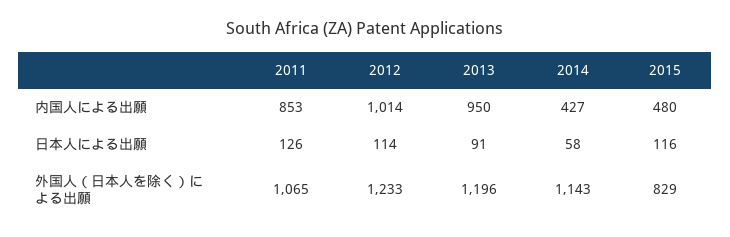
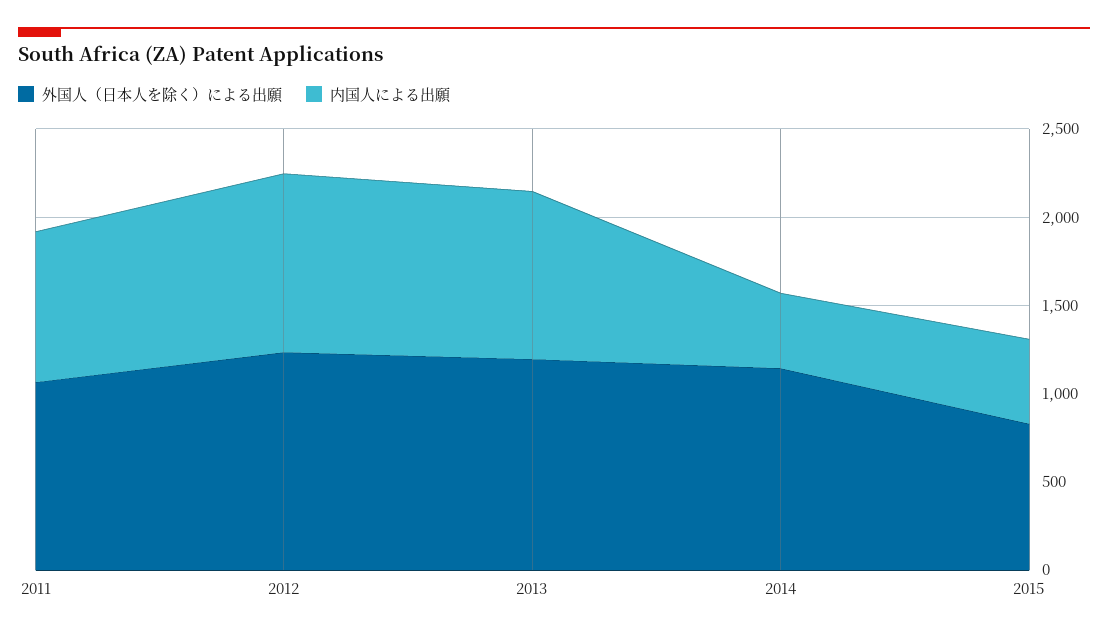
  {
    "内国人による出願": {
      "2011": 853,
      "2012": 1014,
      "2013": 950,
      "2014": 427,
      "2015": 480
    },
-   "日本人による出願": {
-     "2011": 126,
-     "2012": 114,
-     "2013": 91,
-     "2014": 58,
-     "2015": 116
-   },
    "外国人（日本人を除く）による出願": {
      "2011": 1065,
      "2012": 1233,
      "2013": 1196,
      "2014": 1143,
      "2015": 829
    }
  }

